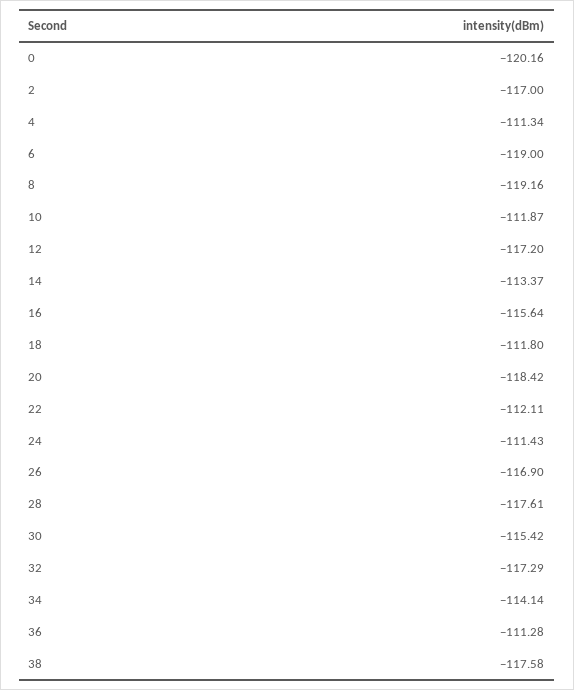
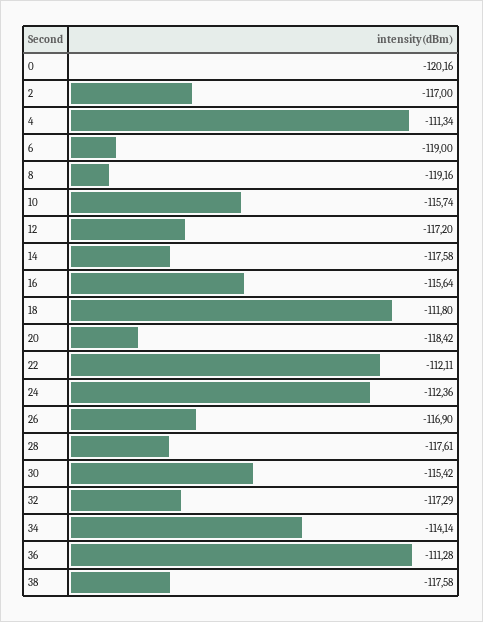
  {
    "0": -120.16,
    "2": -117,
    "4": -111.34,
    "6": -119,
    "8": -119.16,
-   "10": -111.87,
+   "10": -115.74,
    "12": -117.2,
-   "14": -113.37,
+   "14": -117.58,
    "16": -115.64,
    "18": -111.8,
    "20": -118.42,
    "22": -112.11,
-   "24": -111.43,
+   "24": -112.36,
    "26": -116.9,
    "28": -117.61,
    "30": -115.42,
    "32": -117.29,
    "34": -114.14,
    "36": -111.28,
    "38": -117.58
  }

